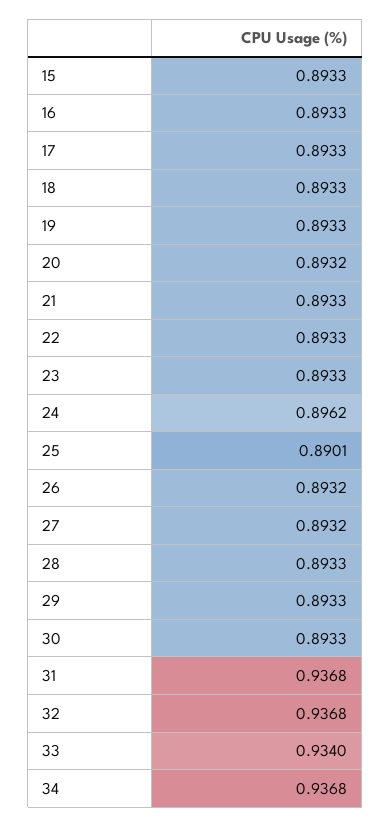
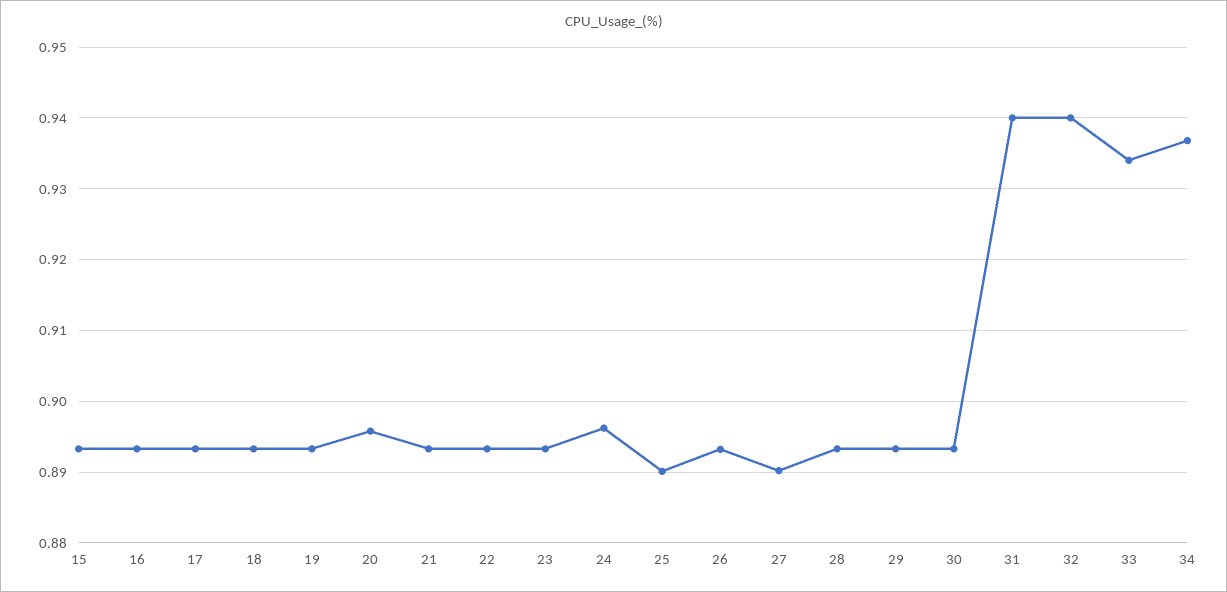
  {
    "15": 0.8933,
    "16": 0.8933,
    "17": 0.8933,
    "18": 0.8933,
    "19": 0.8933,
-   "20": 0.8932,
+   "20": 0.896,
    "21": 0.8933,
    "22": 0.8933,
    "23": 0.8933,
    "24": 0.8962,
    "25": 0.8901,
    "26": 0.8932,
-   "27": 0.8932,
+   "27": 0.89,
    "28": 0.8933,
    "29": 0.8933,
    "30": 0.8933,
-   "31": 0.9368,
+   "31": 0.94,
-   "32": 0.9368,
+   "32": 0.94,
    "33": 0.934,
    "34": 0.9368
  }

